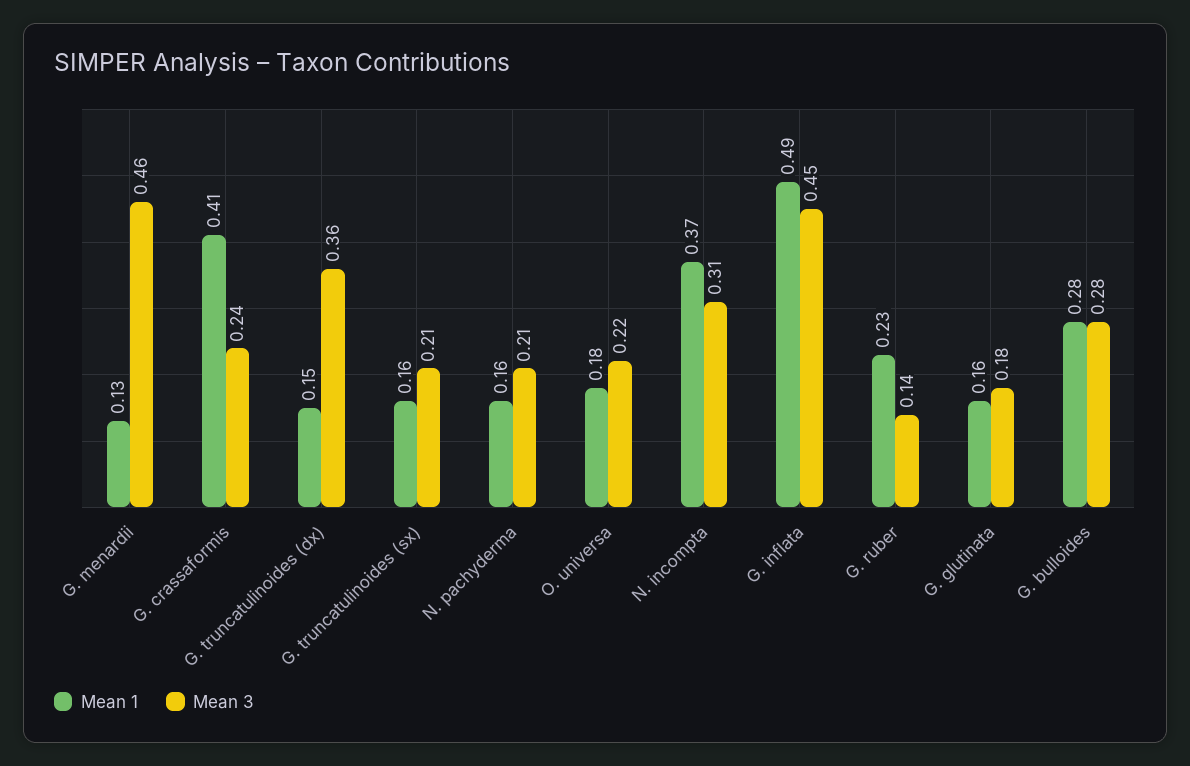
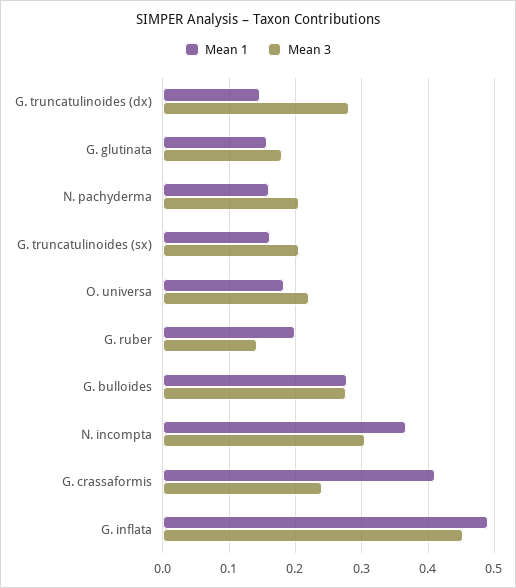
  {
    "Mean 1": {
-     "G. menardii": 0.13,
      "G. crassaformis": 0.41,
      "G. truncatulinoides (dx)": 0.15,
      "G. truncatulinoides (sx)": 0.16,
      "N. pachyderma": 0.16,
      "O. universa": 0.18,
      "N. incompta": 0.37,
      "G. inflata": 0.49,
-     "G. ruber": 0.23,
+     "G. ruber": 0.2,
      "G. glutinata": 0.16,
      "G. bulloides": 0.28
    },
    "Mean 3": {
-     "G. menardii": 0.46,
      "G. crassaformis": 0.24,
-     "G. truncatulinoides (dx)": 0.36,
+     "G. truncatulinoides (dx)": 0.28,
      "G. truncatulinoides (sx)": 0.21,
      "N. pachyderma": 0.21,
      "O. universa": 0.22,
      "N. incompta": 0.31,
      "G. inflata": 0.45,
      "G. ruber": 0.14,
      "G. glutinata": 0.18,
      "G. bulloides": 0.28
    }
  }

